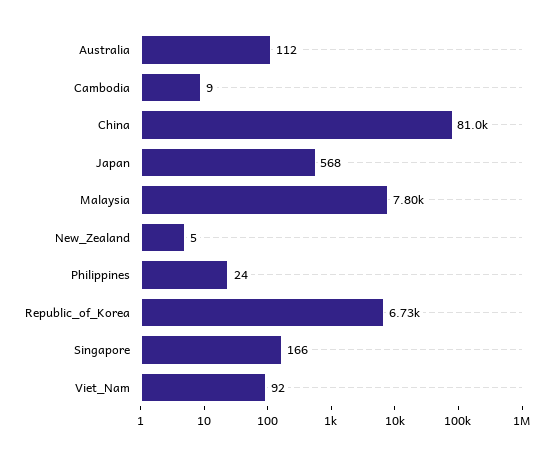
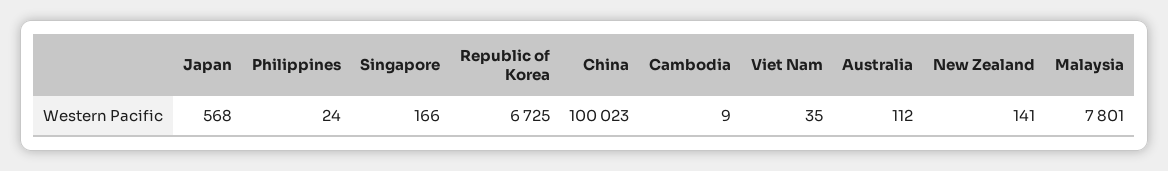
  {
    "Australia": 112,
    "Cambodia": 9,
-   "China": 81000,
+   "China": 100023,
    "Japan": 568,
    "Malaysia": 7801,
-   "New_Zealand": 5,
+   "New_Zealand": 141,
    "Philippines": 24,
    "Republic_of_Korea": 6725,
    "Singapore": 166,
-   "Viet_Nam": 92
+   "Viet_Nam": 35
  }

